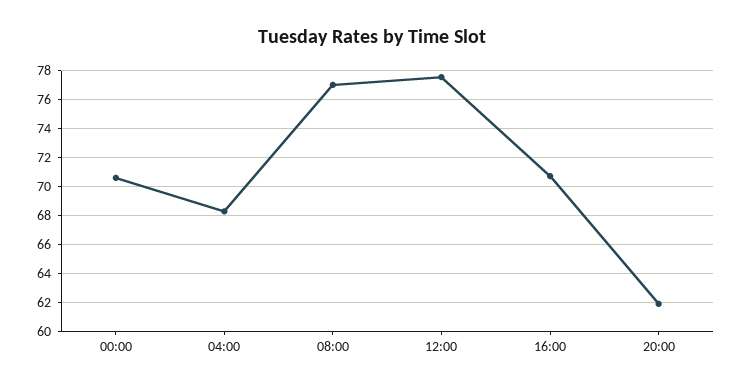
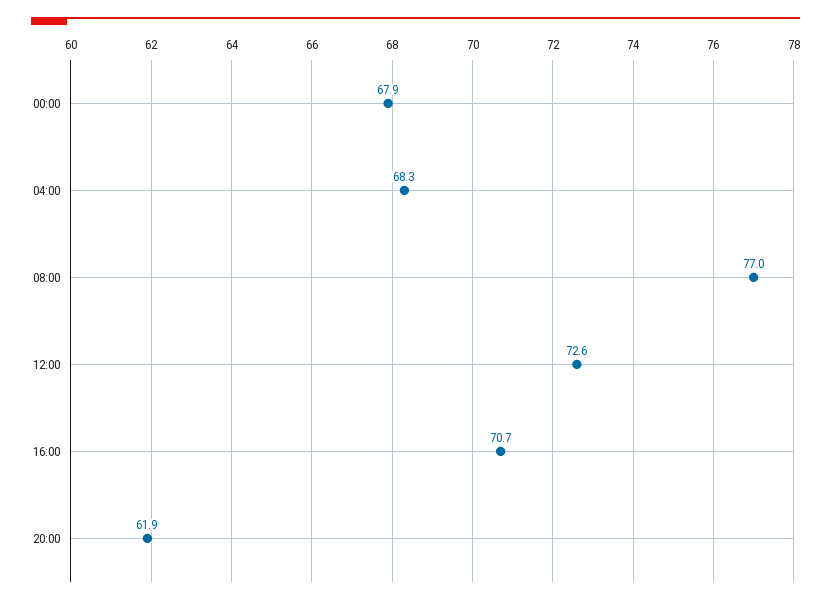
  {
-   "00:00": 70.5,
+   "00:00": 67.9,
    "04:00": 68.3,
    "08:00": 77,
-   "12:00": 77.5,
+   "12:00": 72.6,
    "16:00": 70.7,
    "20:00": 61.9
  }

